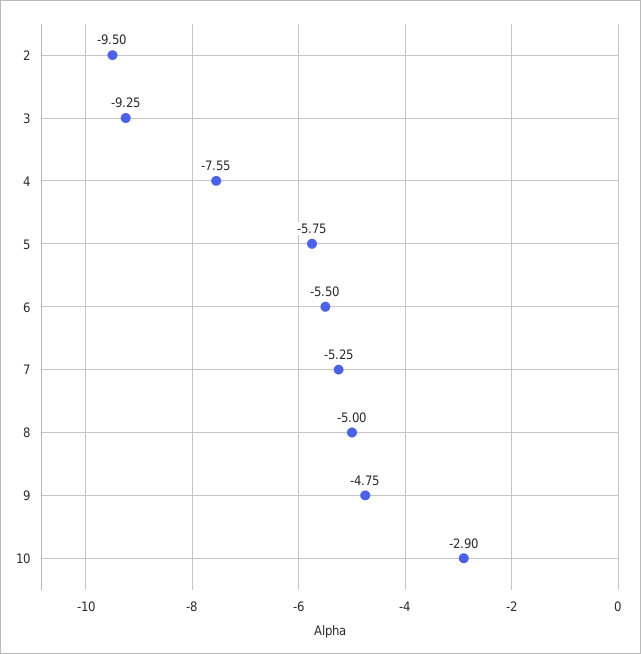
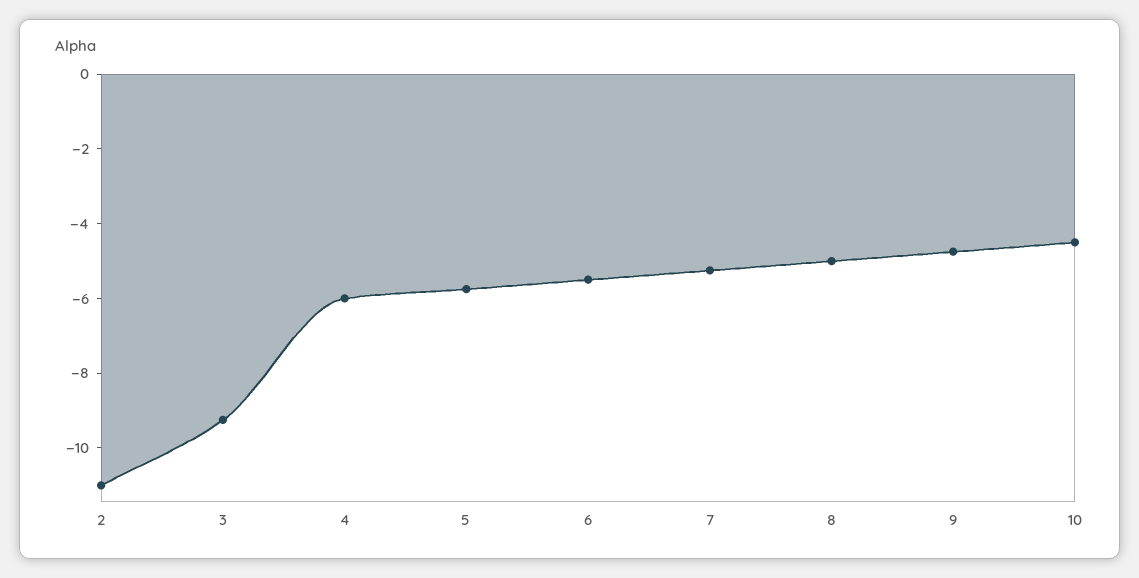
  {
-   "2": -9.5,
+   "2": -11,
    "3": -9.25,
-   "4": -7.55,
+   "4": -6,
    "5": -5.75,
    "6": -5.5,
    "7": -5.25,
    "8": -5,
    "9": -4.75,
-   "10": -2.9
+   "10": -4.5
  }

